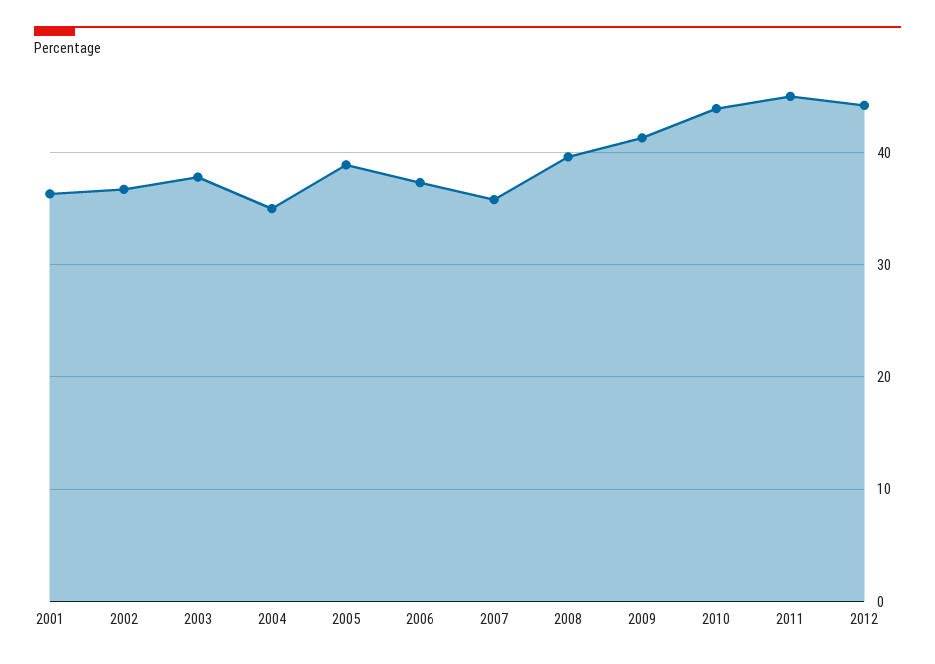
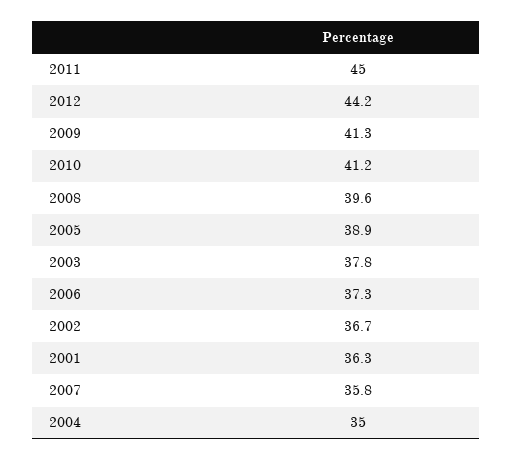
  {
    "2001": 36.3,
    "2002": 36.7,
    "2003": 37.8,
    "2004": 35,
    "2005": 38.9,
    "2006": 37.3,
    "2007": 35.8,
    "2008": 39.6,
    "2009": 41.3,
-   "2010": 44,
+   "2010": 41.2,
    "2011": 45,
    "2012": 44.2
  }

